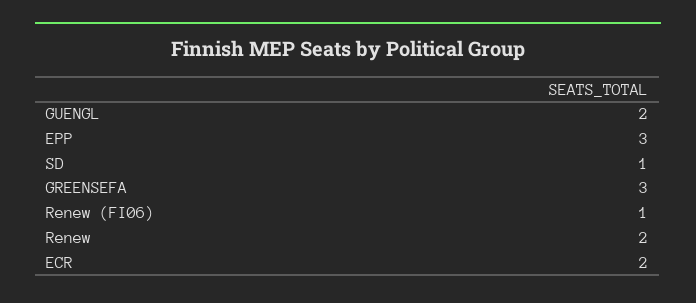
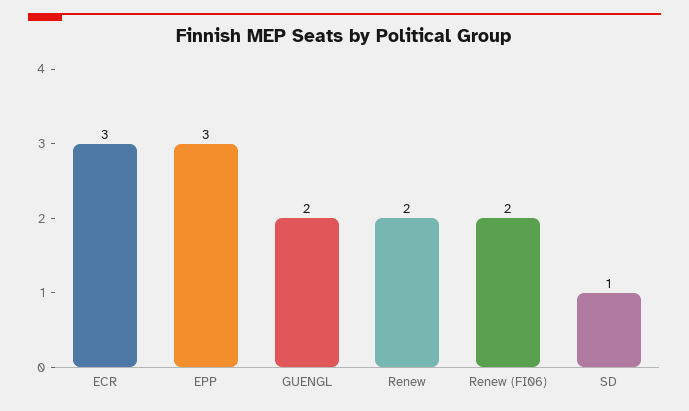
  {
    "GUENGL": 2,
    "EPP": 3,
    "SD": 1,
-   "GREENSEFA": 3,
-   "Renew (FI06)": 1,
+   "Renew (FI06)": 2,
    "Renew": 2,
-   "ECR": 2
+   "ECR": 3
  }

